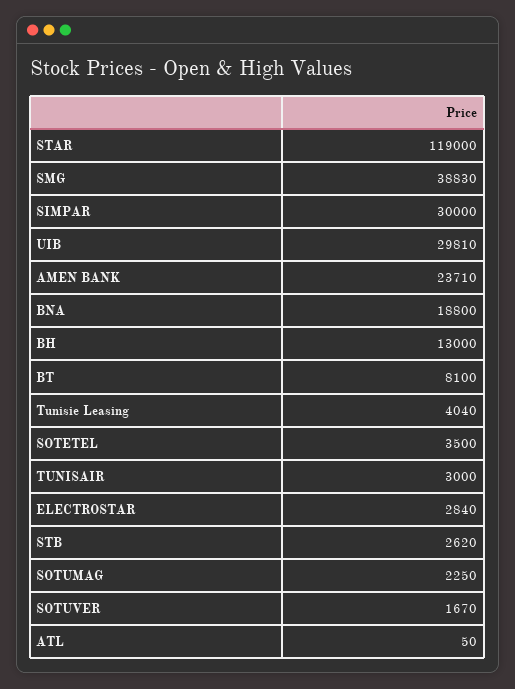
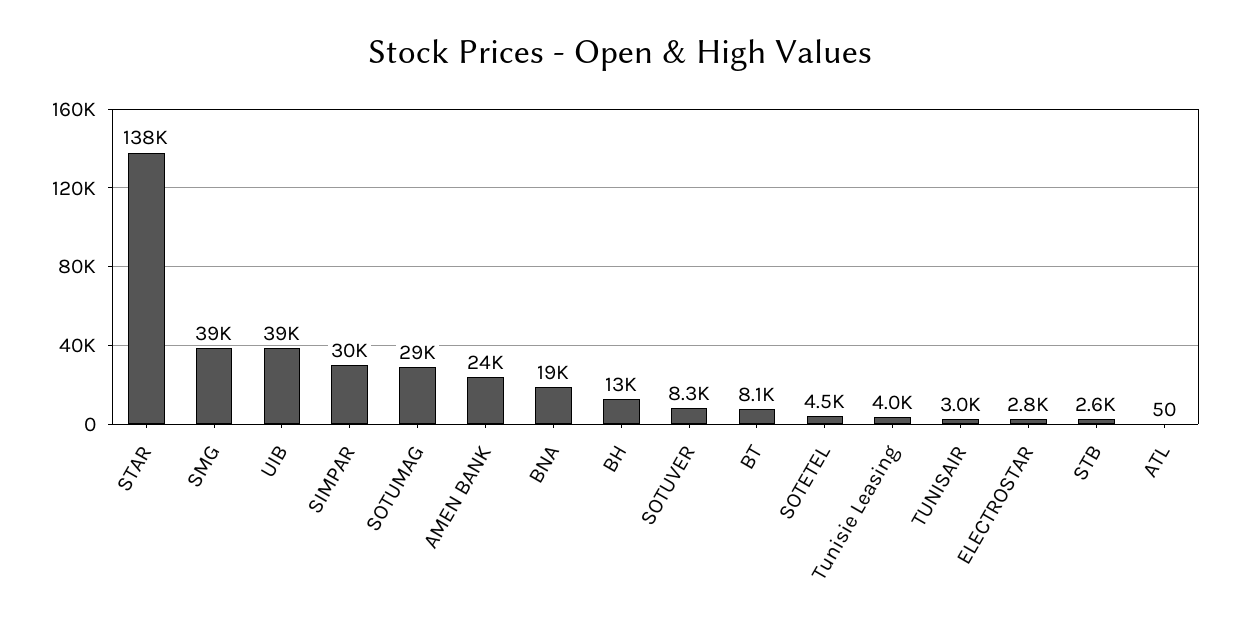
  {
-   "STAR": 119000,
+   "STAR": 138000,
    "SMG": 38830,
    "SIMPAR": 30000,
-   "UIB": 29810,
+   "UIB": 39000,
    "AMEN BANK": 23710,
    "BNA": 18800,
    "BH": 13000,
    "BT": 8100,
    "Tunisie Leasing": 4040,
-   "SOTETEL": 3500,
+   "SOTETEL": 4500,
    "TUNISAIR": 3000,
    "ELECTROSTAR": 2840,
    "STB": 2620,
-   "SOTUMAG": 2250,
+   "SOTUMAG": 29000,
-   "SOTUVER": 1670,
+   "SOTUVER": 8300,
    "ATL": 50
  }

